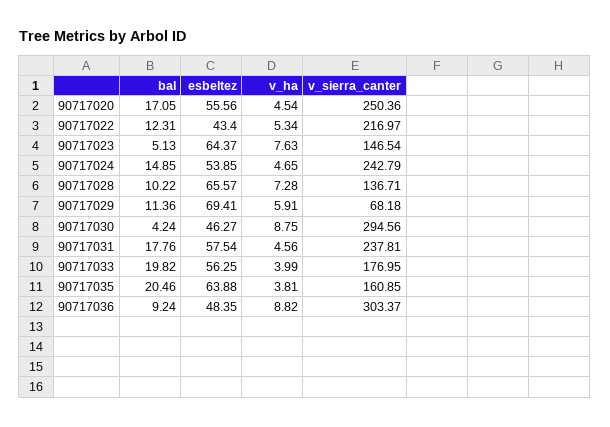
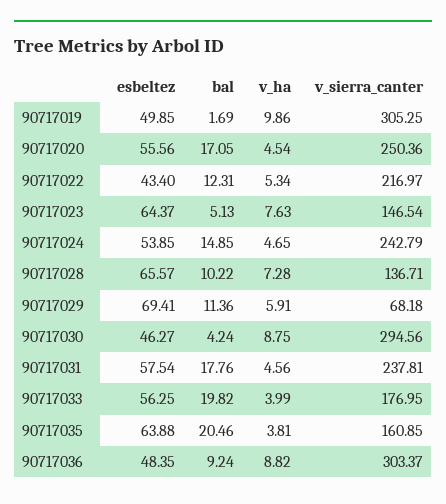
  {
    "bal": {
      "90717020": 17.05,
      "90717022": 12.31,
      "90717023": 5.13,
      "90717024": 14.85,
      "90717028": 10.22,
      "90717029": 11.36,
      "90717030": 4.24,
      "90717031": 17.76,
      "90717033": 19.82,
      "90717035": 20.46,
-     "90717036": 9.24
+     "90717036": 9.24,
+     "90717019": 1.69
    },
    "esbeltez": {
      "90717020": 55.56,
      "90717022": 43.4,
      "90717023": 64.37,
      "90717024": 53.85,
      "90717028": 65.57,
      "90717029": 69.41,
      "90717030": 46.27,
      "90717031": 57.54,
      "90717033": 56.25,
      "90717035": 63.88,
-     "90717036": 48.35
+     "90717036": 48.35,
+     "90717019": 49.85
    },
    "v_ha": {
      "90717020": 4.54,
      "90717022": 5.34,
      "90717023": 7.63,
      "90717024": 4.65,
      "90717028": 7.28,
      "90717029": 5.91,
      "90717030": 8.75,
      "90717031": 4.56,
      "90717033": 3.99,
      "90717035": 3.81,
-     "90717036": 8.82
+     "90717036": 8.82,
+     "90717019": 9.86
    },
    "v_sierra_canter": {
      "90717020": 250.36,
      "90717022": 216.97,
      "90717023": 146.54,
      "90717024": 242.79,
      "90717028": 136.71,
      "90717029": 68.18,
      "90717030": 294.56,
      "90717031": 237.81,
      "90717033": 176.95,
      "90717035": 160.85,
-     "90717036": 303.37
+     "90717036": 303.37,
+     "90717019": 305.25
    }
  }

